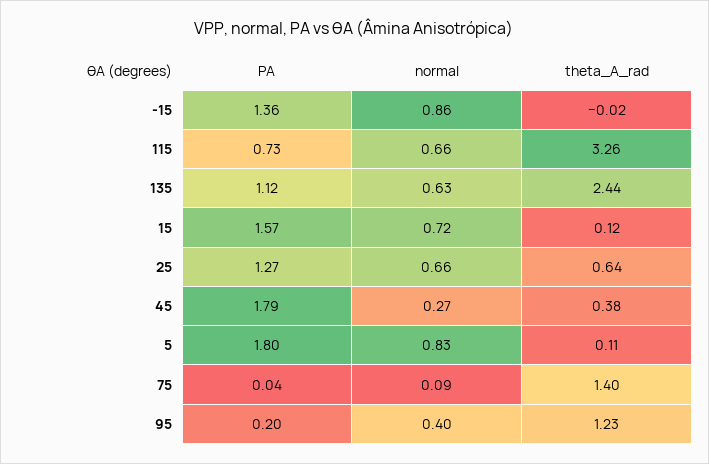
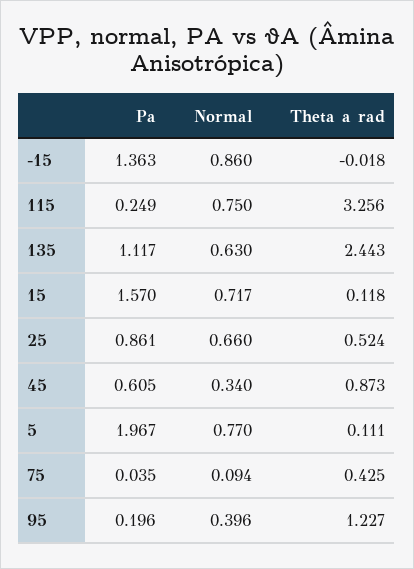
  {
    "PA": {
      "-15": 1.363,
-     "115": 0.73,
+     "115": 0.249,
      "135": 1.117,
      "15": 1.57,
-     "25": 1.27,
+     "25": 0.861,
-     "45": 1.79,
+     "45": 0.605,
-     "5": 1.8,
+     "5": 1.967,
      "75": 0.035,
      "95": 0.196
    },
    "normal": {
      "-15": 0.86,
-     "115": 0.66,
+     "115": 0.75,
      "135": 0.63,
      "15": 0.717,
      "25": 0.66,
-     "45": 0.27,
+     "45": 0.34,
-     "5": 0.83,
+     "5": 0.77,
      "75": 0.094,
      "95": 0.396
    },
    "theta_A_rad": {
      "-15": -0.018,
      "115": 3.256,
      "135": 2.443,
      "15": 0.118,
-     "25": 0.64,
+     "25": 0.524,
-     "45": 0.38,
+     "45": 0.873,
      "5": 0.111,
-     "75": 1.4,
+     "75": 0.425,
      "95": 1.227
    }
  }

